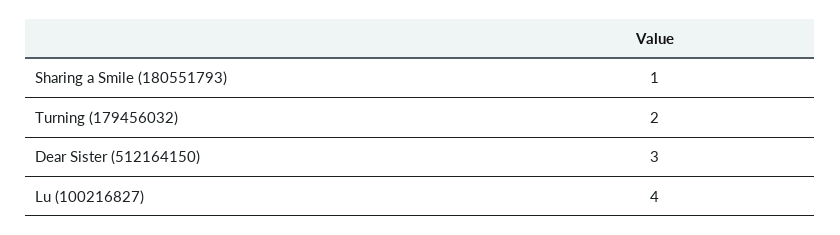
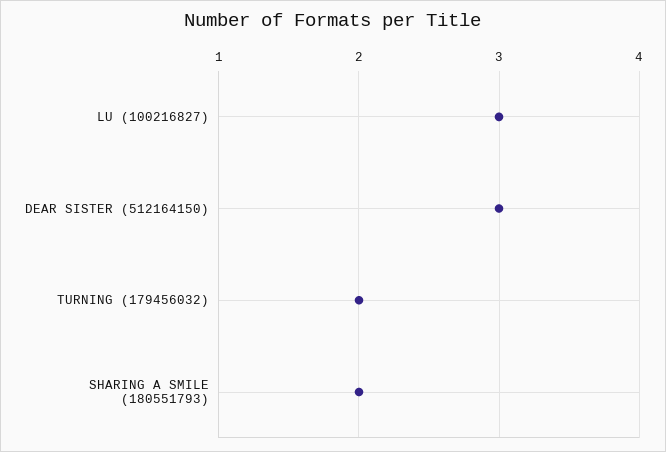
  {
-   "Sharing a Smile (180551793)": 1,
+   "Sharing a Smile (180551793)": 2,
    "Turning (179456032)": 2,
    "Dear Sister (512164150)": 3,
-   "Lu (100216827)": 4
+   "Lu (100216827)": 3
  }

